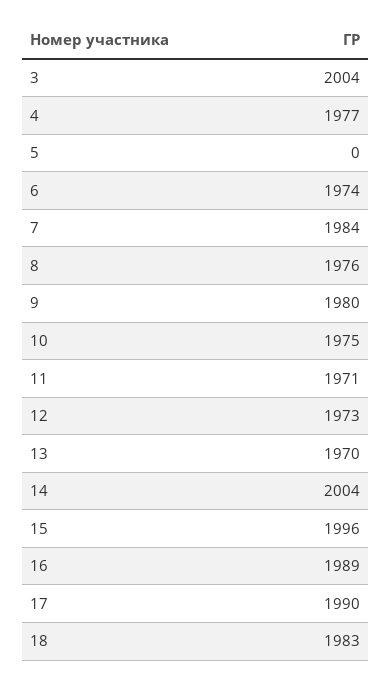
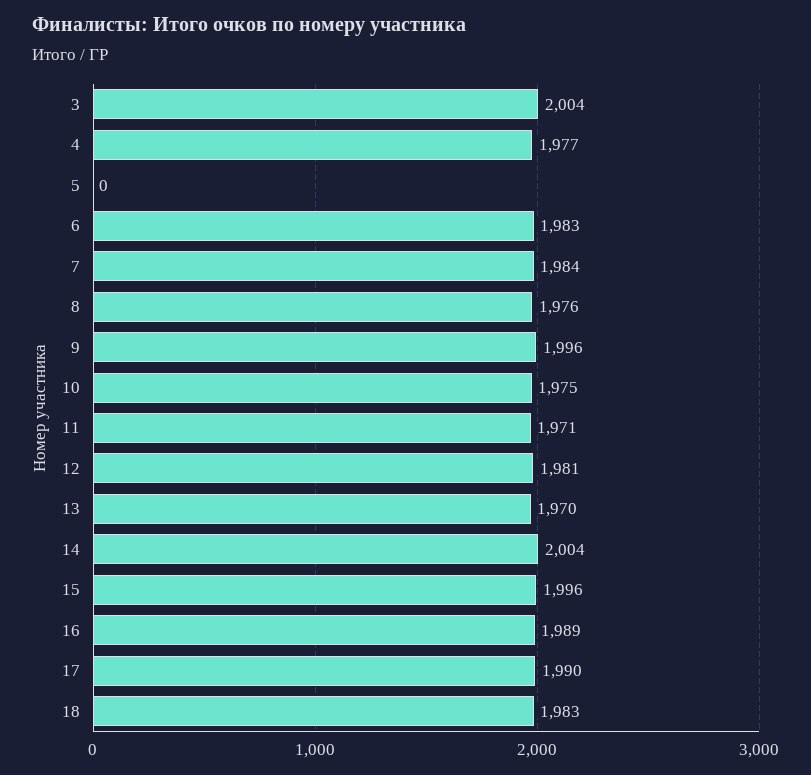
  {
    "3": 2004,
    "4": 1977,
    "5": 0,
-   "6": 1974,
+   "6": 1983,
    "7": 1984,
    "8": 1976,
-   "9": 1980,
+   "9": 1996,
    "10": 1975,
    "11": 1971,
-   "12": 1973,
+   "12": 1981,
    "13": 1970,
    "14": 2004,
    "15": 1996,
    "16": 1989,
    "17": 1990,
    "18": 1983
  }

